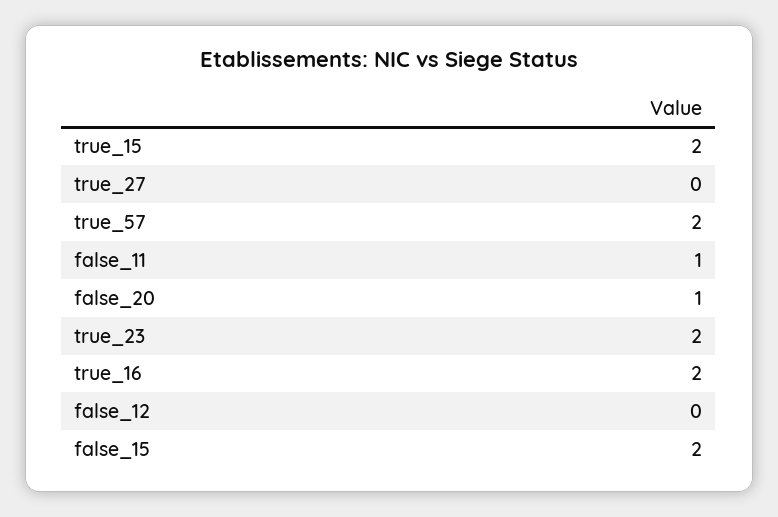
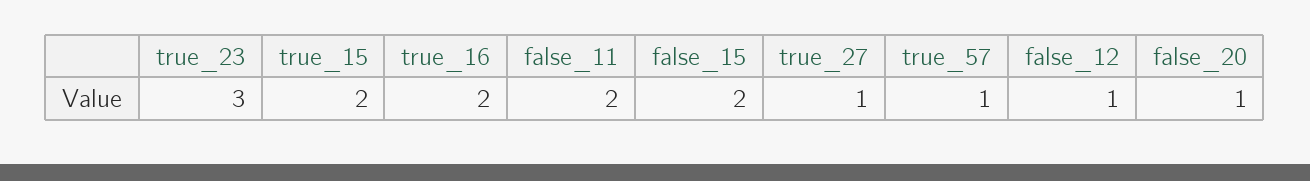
  {
    "true_15": 2,
-   "true_27": 0,
+   "true_27": 1,
-   "true_57": 2,
+   "true_57": 1,
-   "false_11": 1,
+   "false_11": 2,
    "false_20": 1,
-   "true_23": 2,
+   "true_23": 3,
    "true_16": 2,
-   "false_12": 0,
+   "false_12": 1,
    "false_15": 2
  }

